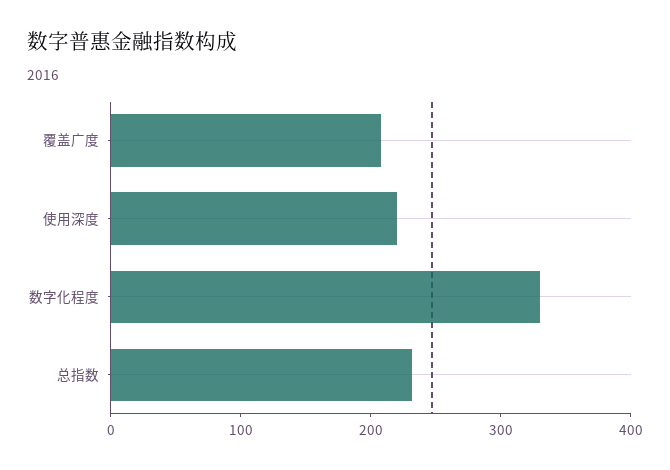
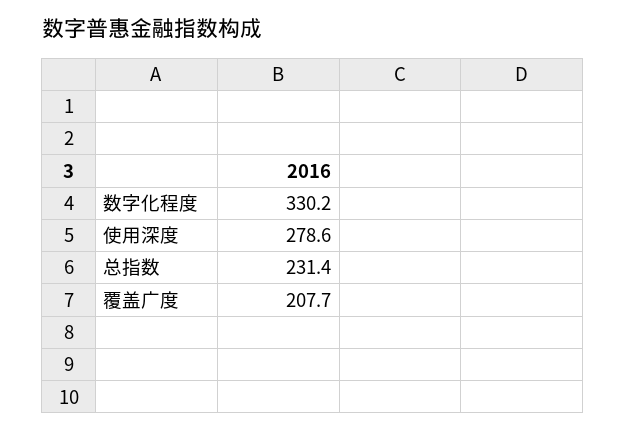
  {
    "覆盖广度": 207.7,
-   "使用深度": 220,
+   "使用深度": 278.6,
    "数字化程度": 330.2,
    "总指数": 231.4
  }

